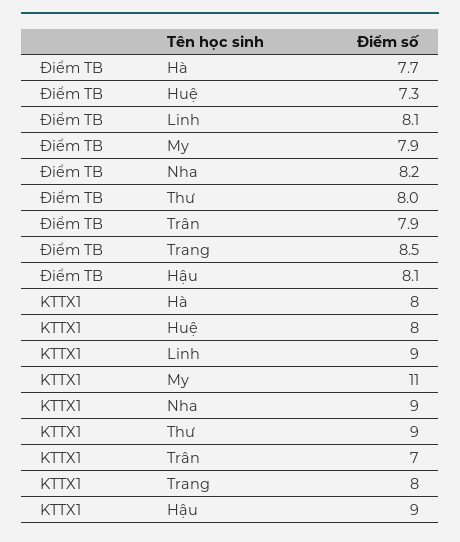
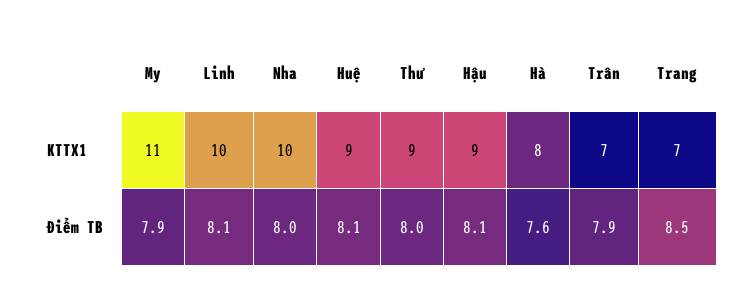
  {
    "Điểm TB": {
-     "Hà": 7.7,
+     "Hà": 7.6,
-     "Huệ": 7.3,
+     "Huệ": 8.1,
      "Linh": 8.1,
      "My": 7.9,
-     "Nha": 8.2,
+     "Nha": 8,
      "Thư": 8,
      "Trân": 7.9,
      "Trang": 8.5,
      "Hậu": 8.1
    },
    "KTTX1": {
      "Hà": 8,
-     "Huệ": 8,
+     "Huệ": 9,
-     "Linh": 9,
+     "Linh": 10,
      "My": 11,
-     "Nha": 9,
+     "Nha": 10,
      "Thư": 9,
      "Trân": 7,
-     "Trang": 8,
+     "Trang": 7,
      "Hậu": 9
    }
  }

